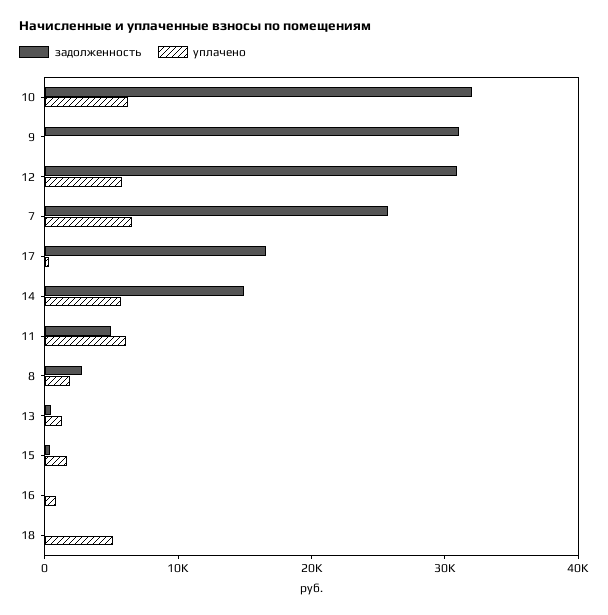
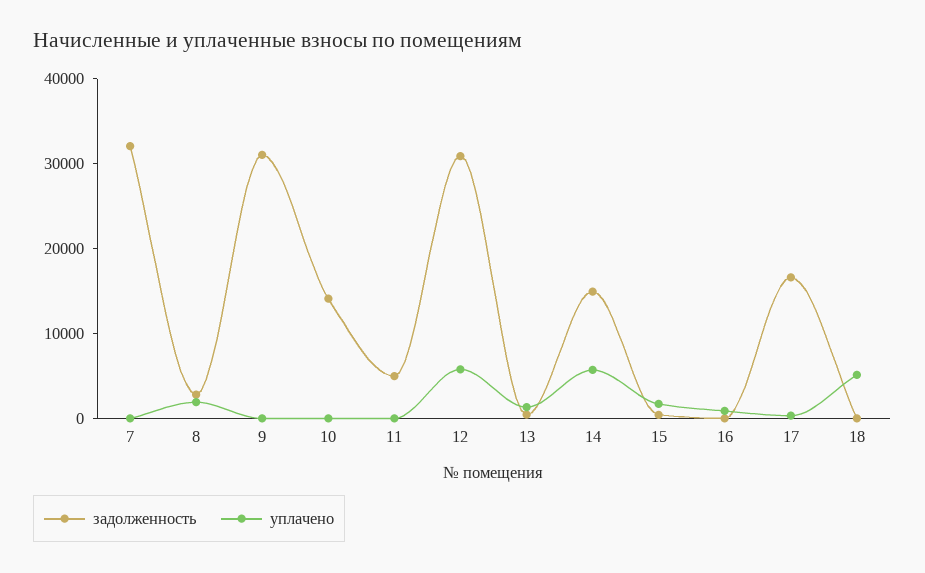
  {
    "задолженность": {
-     "10": 32000,
+     "10": 14000,
      "9": 32000,
      "12": 30000,
-     "7": 26000,
+     "7": 32000,
      "17": 16000,
      "14": 14000,
      "11": 4000,
      "8": 2000,
      "13": 0,
      "15": 0,
      "16": 0,
      "18": 0
    },
    "уплачено": {
-     "10": 6000,
+     "10": 0,
      "9": 0,
      "12": 6000,
-     "7": 6000,
+     "7": 0,
      "17": 0,
      "14": 6000,
-     "11": 6000,
+     "11": 0,
      "8": 2000,
      "13": 2000,
      "15": 2000,
      "16": 0,
      "18": 6000
    }
  }

